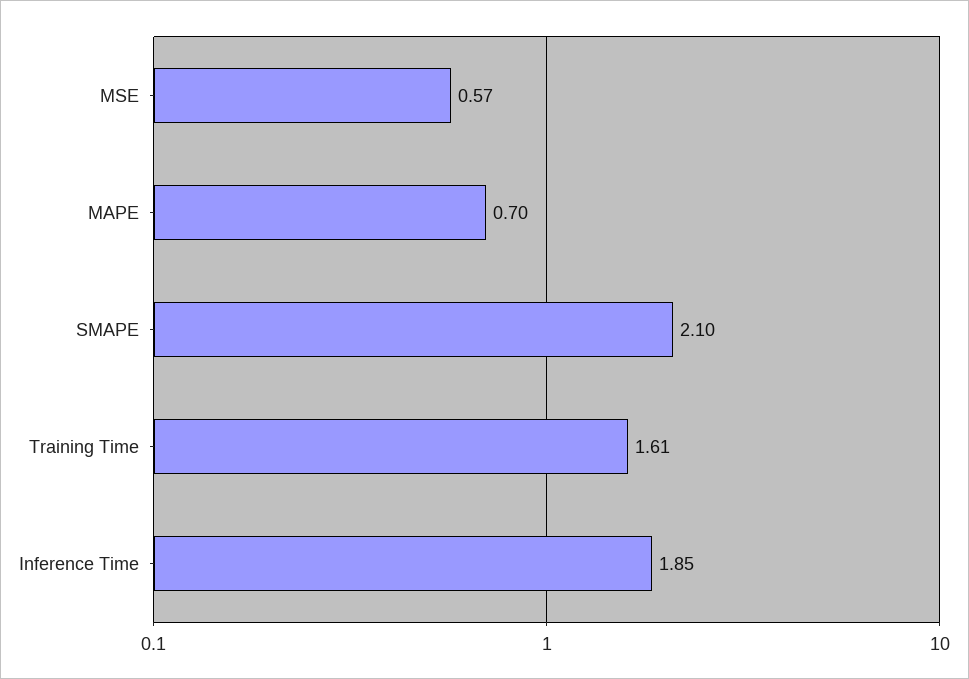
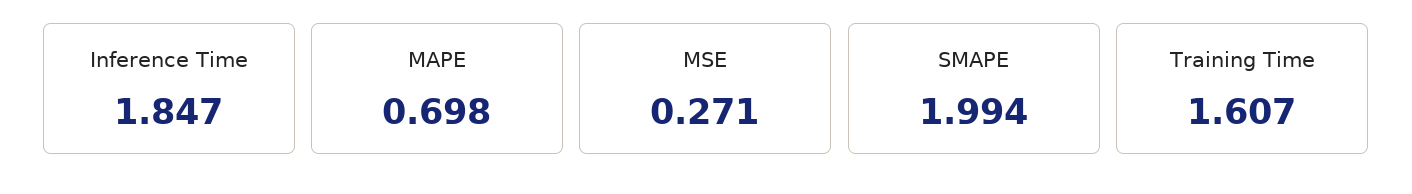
  {
-   "MSE": 0.57,
+   "MSE": 0.271,
    "MAPE": 0.698,
-   "SMAPE": 2.1,
+   "SMAPE": 1.994,
    "Training Time": 1.607,
    "Inference Time": 1.847
  }

